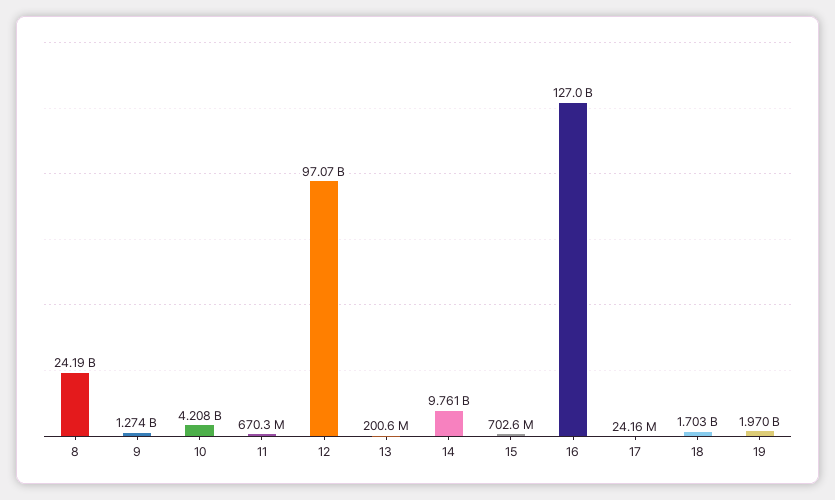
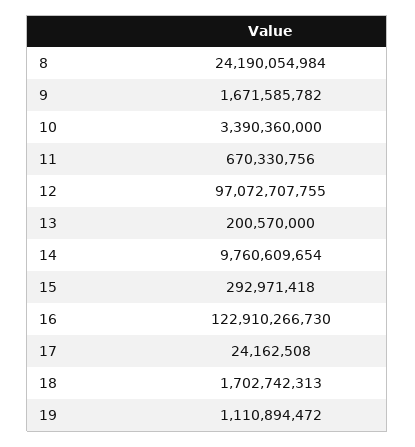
  {
    "8": 24190054984,
-   "9": 1274000000,
+   "9": 1671585782,
-   "10": 4208000000,
+   "10": 3390360000,
    "11": 670330756,
    "12": 97072707755,
    "13": 200570000,
    "14": 9760609654,
-   "15": 702600000,
+   "15": 292971418,
-   "16": 127000000000,
+   "16": 122910266730,
    "17": 24162508,
    "18": 1702742313,
-   "19": 1970000000
+   "19": 1110894472
  }

